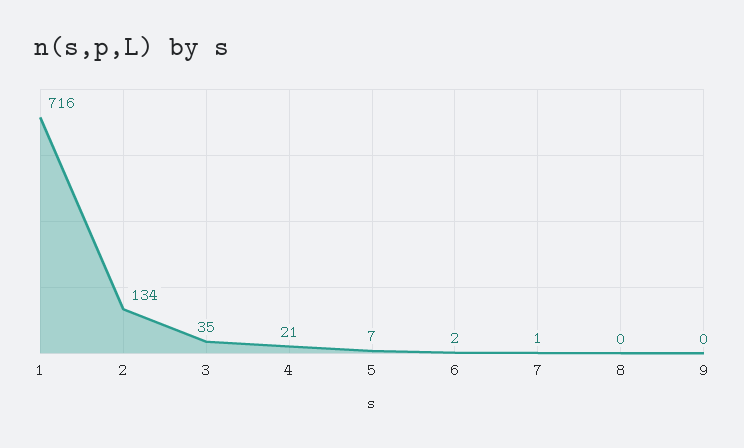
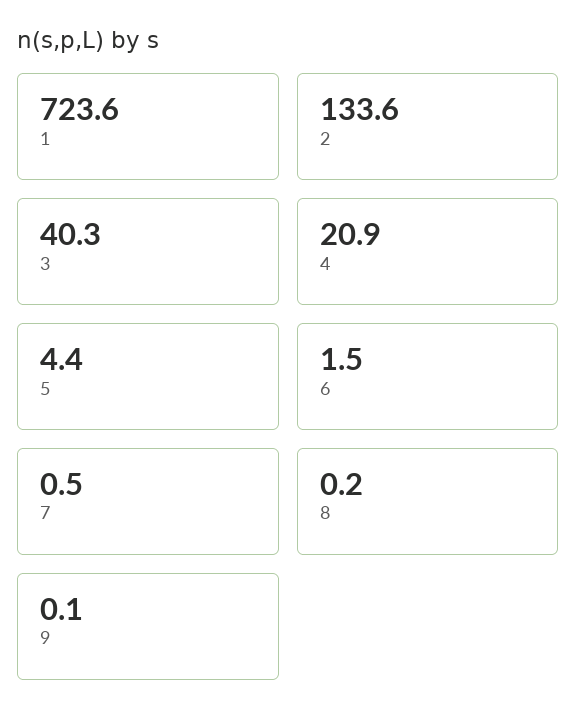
  {
-   "1": 716,
+   "1": 723.6,
    "2": 133.6,
-   "3": 35,
+   "3": 40.3,
    "4": 20.9,
-   "5": 7,
+   "5": 4.4,
    "6": 1.5,
    "7": 0.5,
    "8": 0.2,
    "9": 0.1
  }

